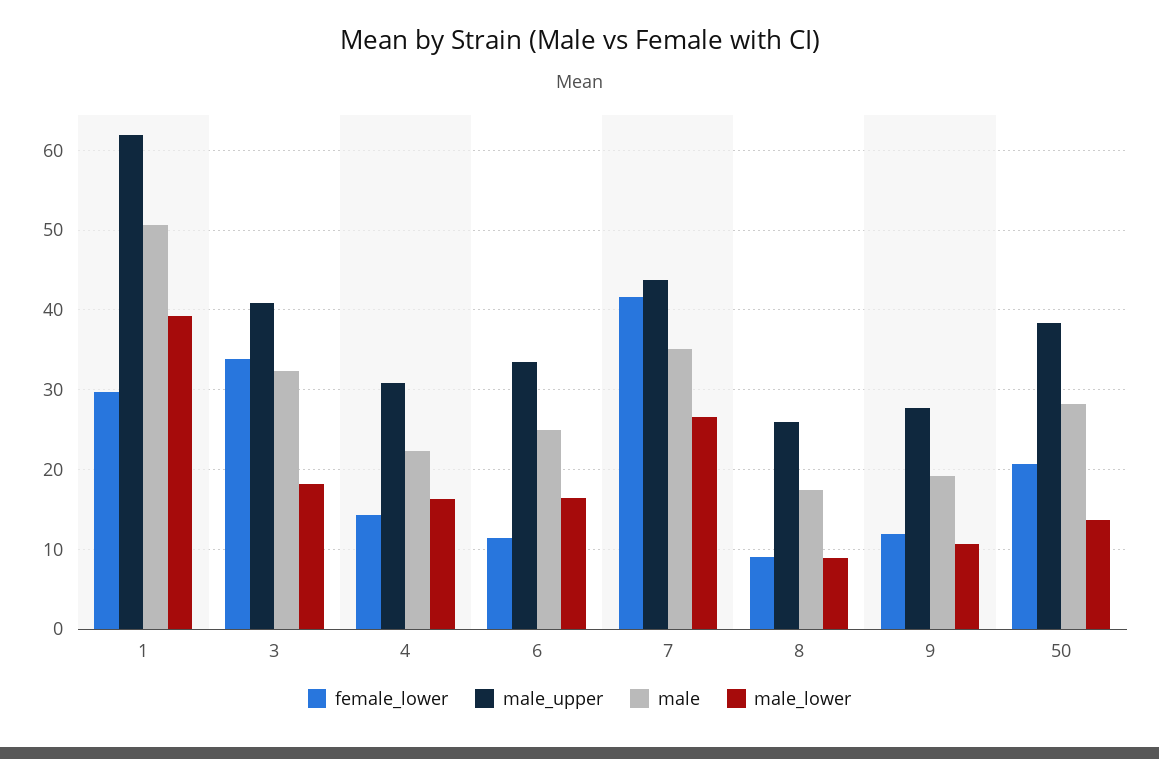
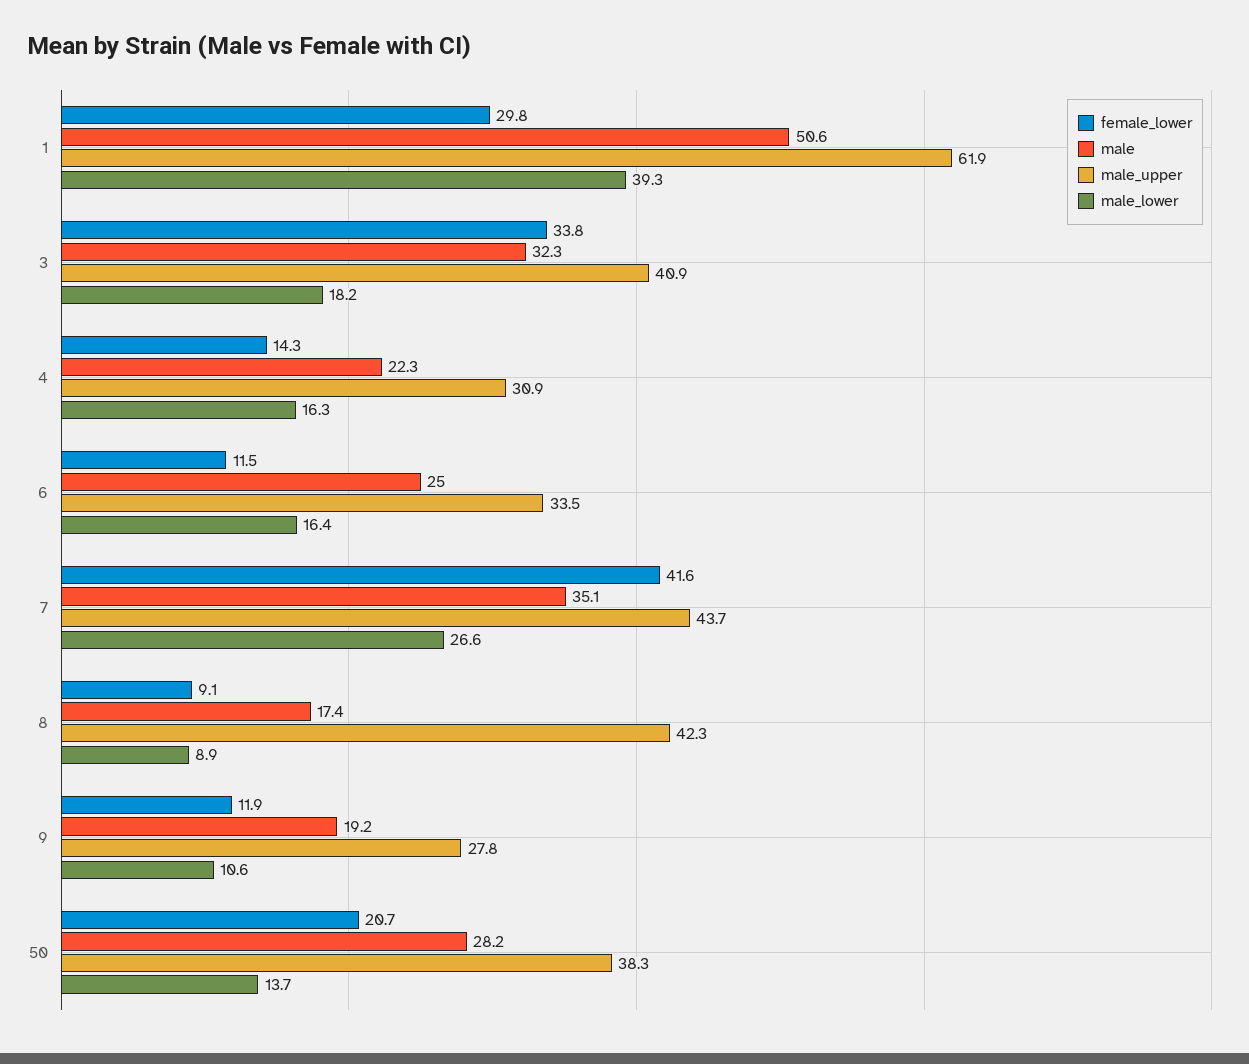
  {
    "female_lower": {
      "1": 29.8,
      "3": 33.8,
      "4": 14.3,
      "6": 11.5,
      "7": 41.6,
      "8": 9.1,
      "9": 11.9,
      "50": 20.7
    },
    "male_upper": {
      "1": 61.9,
      "3": 40.9,
      "4": 30.9,
      "6": 33.5,
      "7": 43.7,
-     "8": 26,
+     "8": 42.3,
      "9": 27.8,
      "50": 38.3
    },
    "male": {
      "1": 50.6,
      "3": 32.3,
      "4": 22.3,
      "6": 25,
      "7": 35.1,
      "8": 17.4,
      "9": 19.2,
      "50": 28.2
    },
    "male_lower": {
      "1": 39.3,
      "3": 18.2,
      "4": 16.3,
      "6": 16.4,
      "7": 26.6,
      "8": 8.9,
      "9": 10.6,
      "50": 13.7
    }
  }

